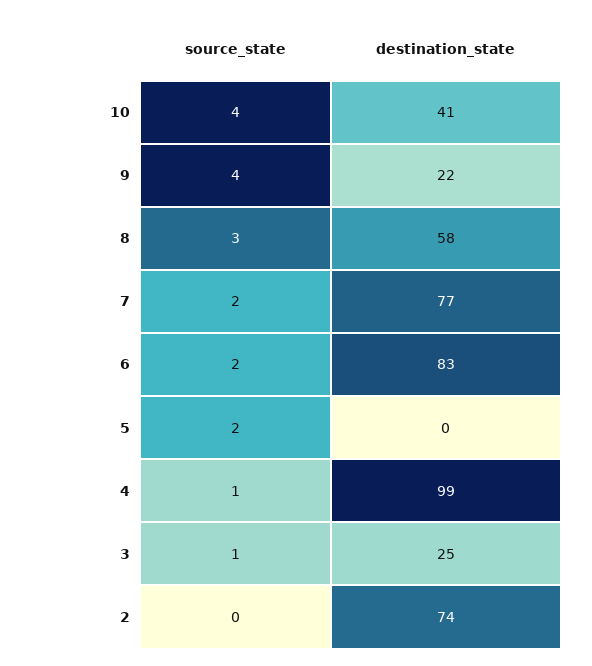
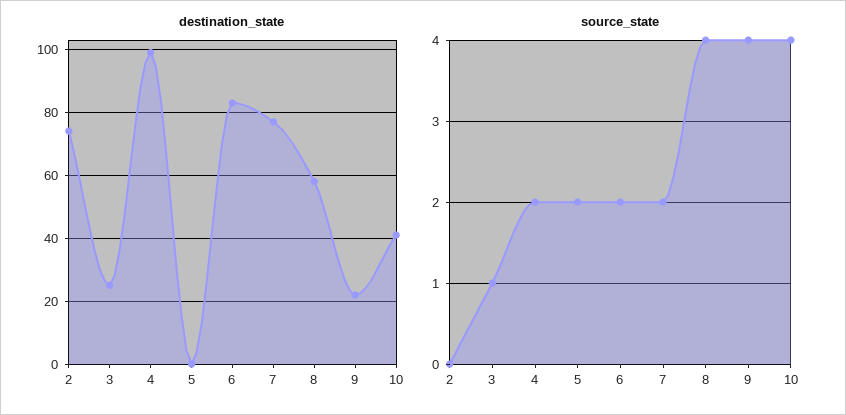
  {
    "source_state": {
      "10": 4,
      "9": 4,
-     "8": 3,
+     "8": 4,
      "7": 2,
      "6": 2,
      "5": 2,
-     "4": 1,
+     "4": 2,
      "3": 1,
      "2": 0
    },
    "destination_state": {
      "10": 41,
      "9": 22,
      "8": 58,
      "7": 77,
      "6": 83,
      "5": 0,
      "4": 99,
      "3": 25,
      "2": 74
    }
  }

